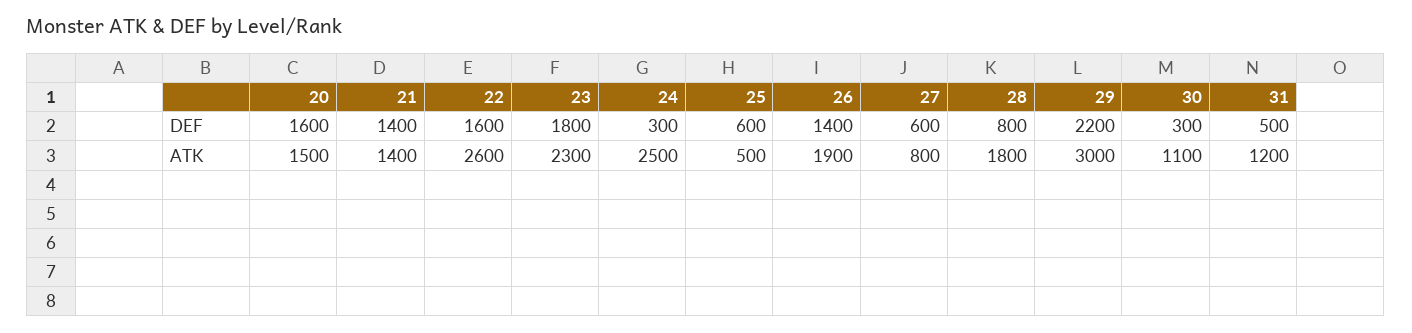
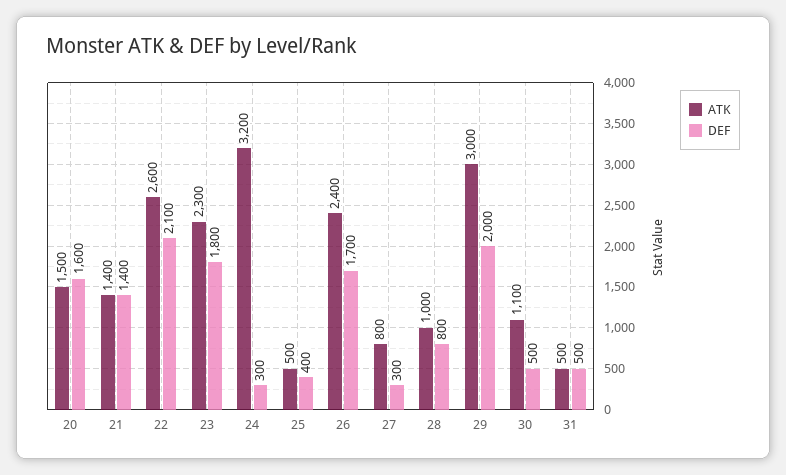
  {
    "DEF": {
      "20": 1600,
      "21": 1400,
-     "22": 1600,
+     "22": 2100,
      "23": 1800,
      "24": 300,
-     "25": 600,
+     "25": 400,
-     "26": 1400,
+     "26": 1700,
-     "27": 600,
+     "27": 300,
      "28": 800,
-     "29": 2200,
+     "29": 2000,
-     "30": 300,
+     "30": 500,
      "31": 500
    },
    "ATK": {
      "20": 1500,
      "21": 1400,
      "22": 2600,
      "23": 2300,
-     "24": 2500,
+     "24": 3200,
      "25": 500,
-     "26": 1900,
+     "26": 2400,
      "27": 800,
-     "28": 1800,
+     "28": 1000,
      "29": 3000,
      "30": 1100,
-     "31": 1200
+     "31": 500
    }
  }

